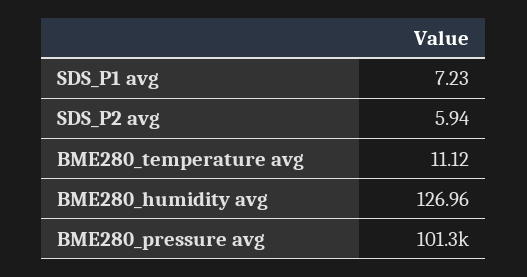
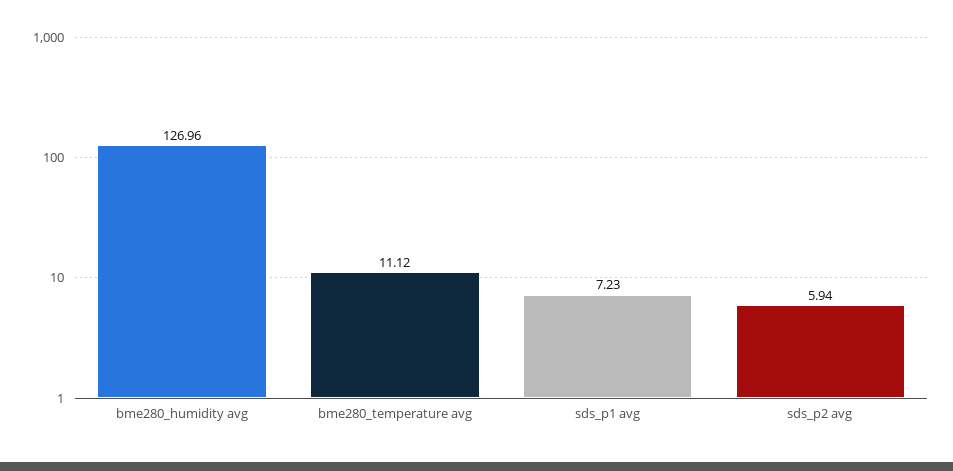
  {
    "SDS_P1 avg": 7.23,
    "SDS_P2 avg": 5.94,
    "BME280_temperature avg": 11.12,
-   "BME280_humidity avg": 126.96,
+   "BME280_humidity avg": 126.96
-   "BME280_pressure avg": 101300
  }

